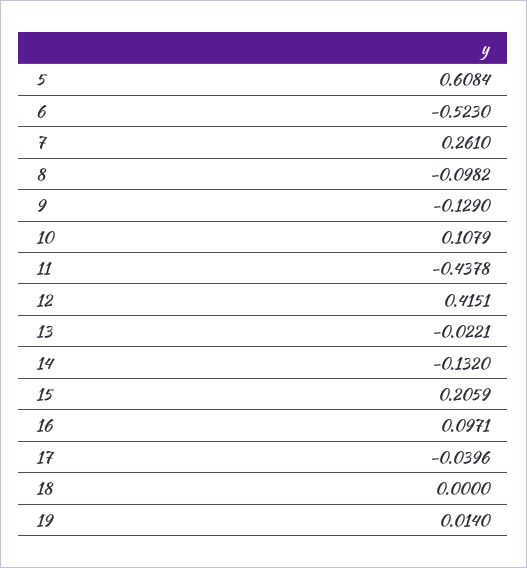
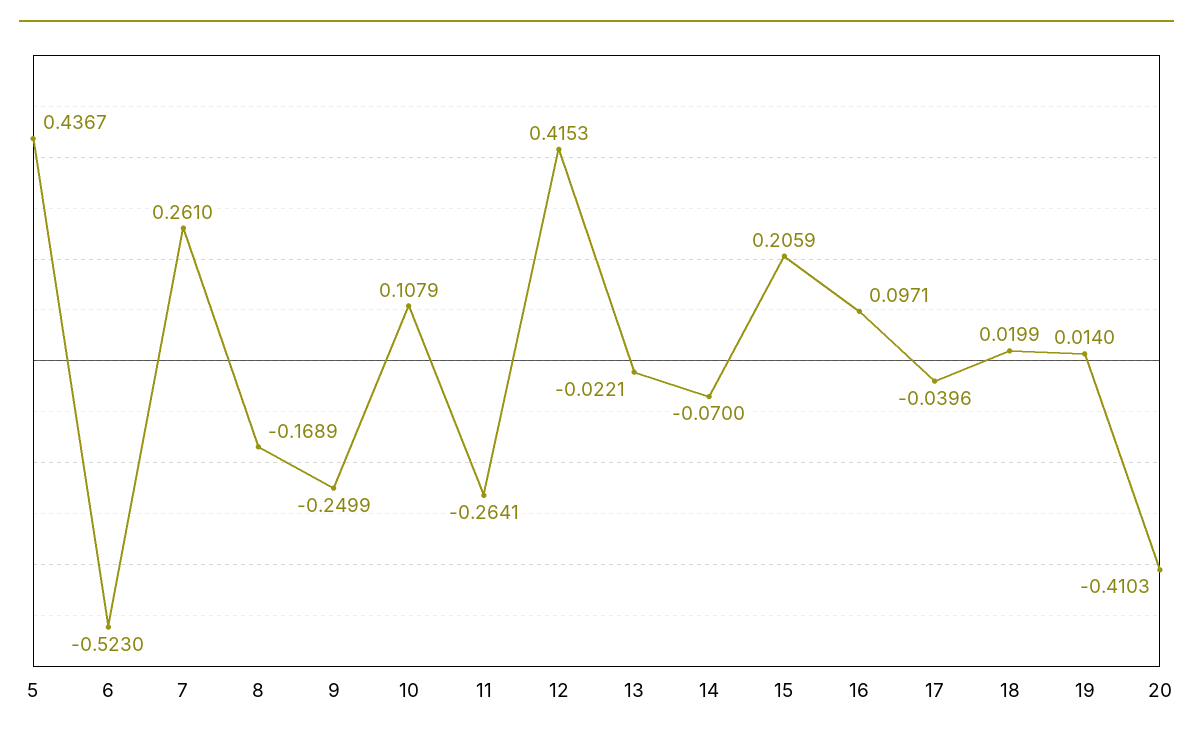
  {
-   "5": 0.6084,
+   "5": 0.4367,
    "6": -0.523,
    "7": 0.261,
-   "8": -0.0982,
+   "8": -0.1689,
-   "9": -0.129,
+   "9": -0.2499,
    "10": 0.1079,
-   "11": -0.4378,
+   "11": -0.2641,
-   "12": 0.4151,
+   "12": 0.4153,
    "13": -0.0221,
-   "14": -0.132,
+   "14": -0.07,
    "15": 0.2059,
    "16": 0.0971,
    "17": -0.0396,
-   "18": 0,
+   "18": 0.0199,
-   "19": 0.014
+   "19": 0.014,
+   "20": -0.4103
  }

